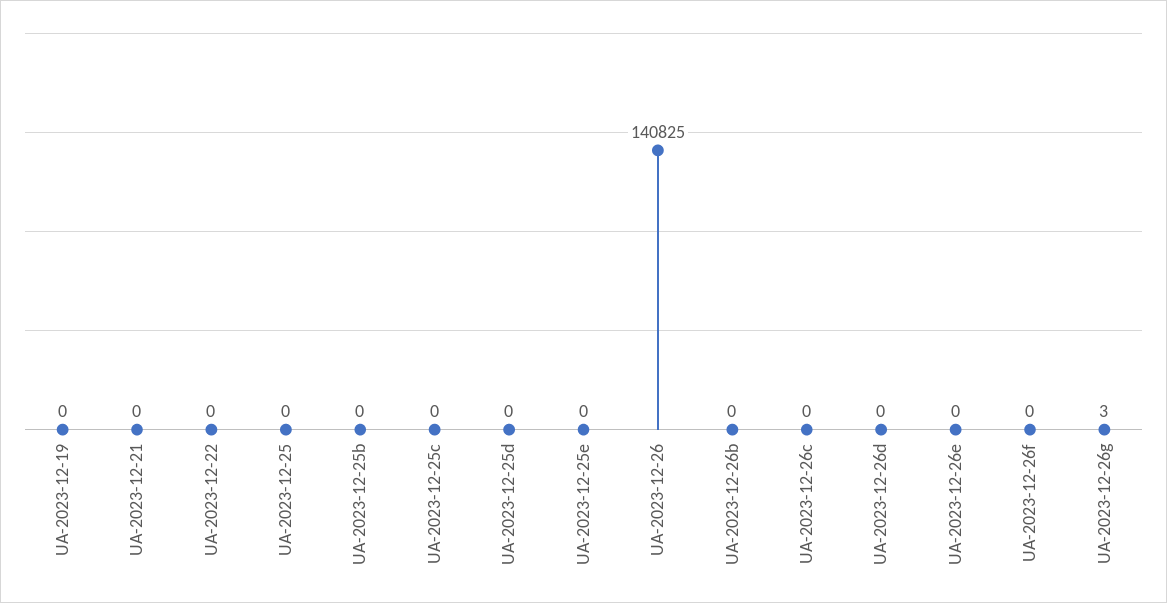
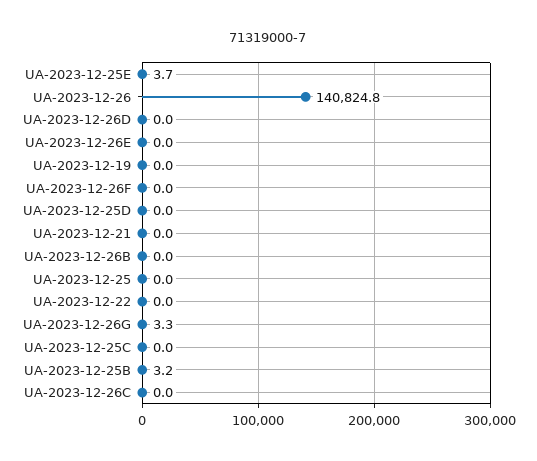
  {
    "UA-2023-12-19": 0,
    "UA-2023-12-21": 0,
    "UA-2023-12-22": 0,
    "UA-2023-12-25": 0,
-   "UA-2023-12-25b": 0,
+   "UA-2023-12-25b": 3.2,
    "UA-2023-12-25c": 0,
    "UA-2023-12-25d": 0,
-   "UA-2023-12-25e": 0,
+   "UA-2023-12-25e": 3.7,
    "UA-2023-12-26": 140824.8,
    "UA-2023-12-26b": 0,
    "UA-2023-12-26c": 0,
    "UA-2023-12-26d": 0,
    "UA-2023-12-26e": 0,
    "UA-2023-12-26f": 0,
    "UA-2023-12-26g": 3.3
  }

